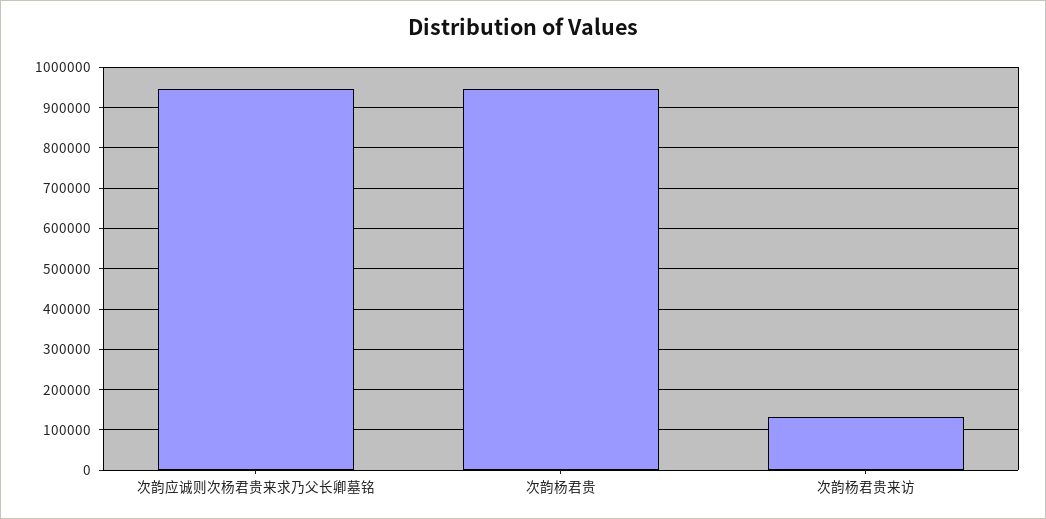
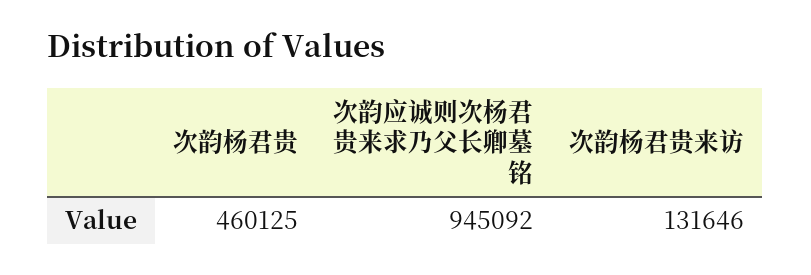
  {
    "次韵应诚则次杨君贵来求乃父长卿墓铭": 945092,
-   "次韵杨君贵": 940000,
+   "次韵杨君贵": 460125,
    "次韵杨君贵来访": 131646
  }

